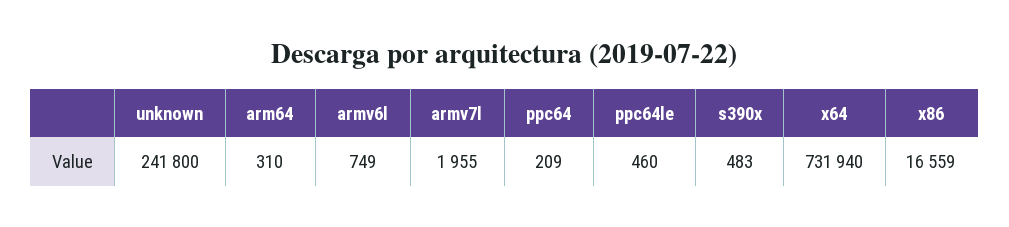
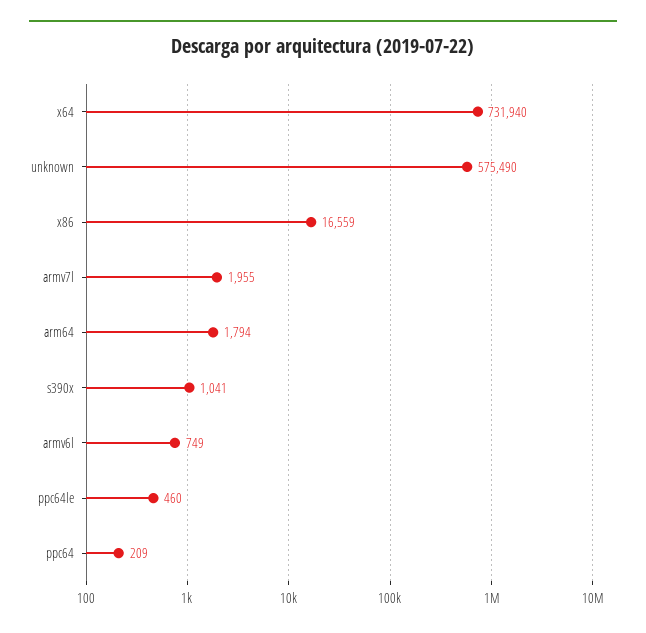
  {
-   "unknown": 241800,
+   "unknown": 575490,
-   "arm64": 310,
+   "arm64": 1794,
    "armv6l": 749,
    "armv7l": 1955,
    "ppc64": 209,
    "ppc64le": 460,
-   "s390x": 483,
+   "s390x": 1041,
    "x64": 731940,
    "x86": 16559
  }

